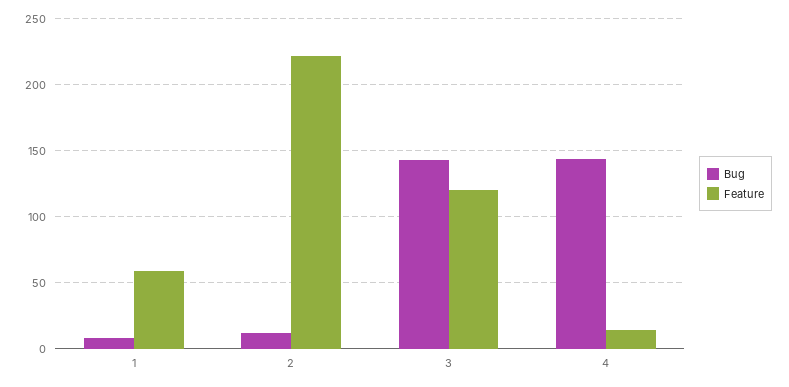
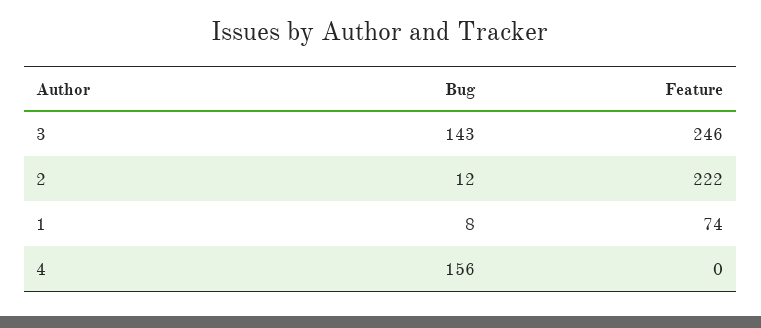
  {
    "Bug": {
      "1": 8,
      "2": 12,
      "3": 143,
-     "4": 145
+     "4": 156
    },
    "Feature": {
-     "1": 60,
+     "1": 74,
      "2": 222,
-     "3": 120,
+     "3": 246,
-     "4": 15
+     "4": 0
    }
  }

